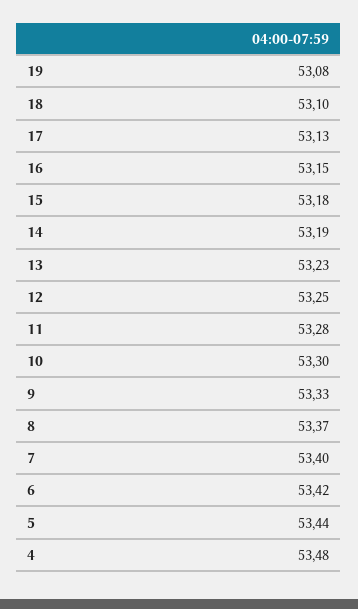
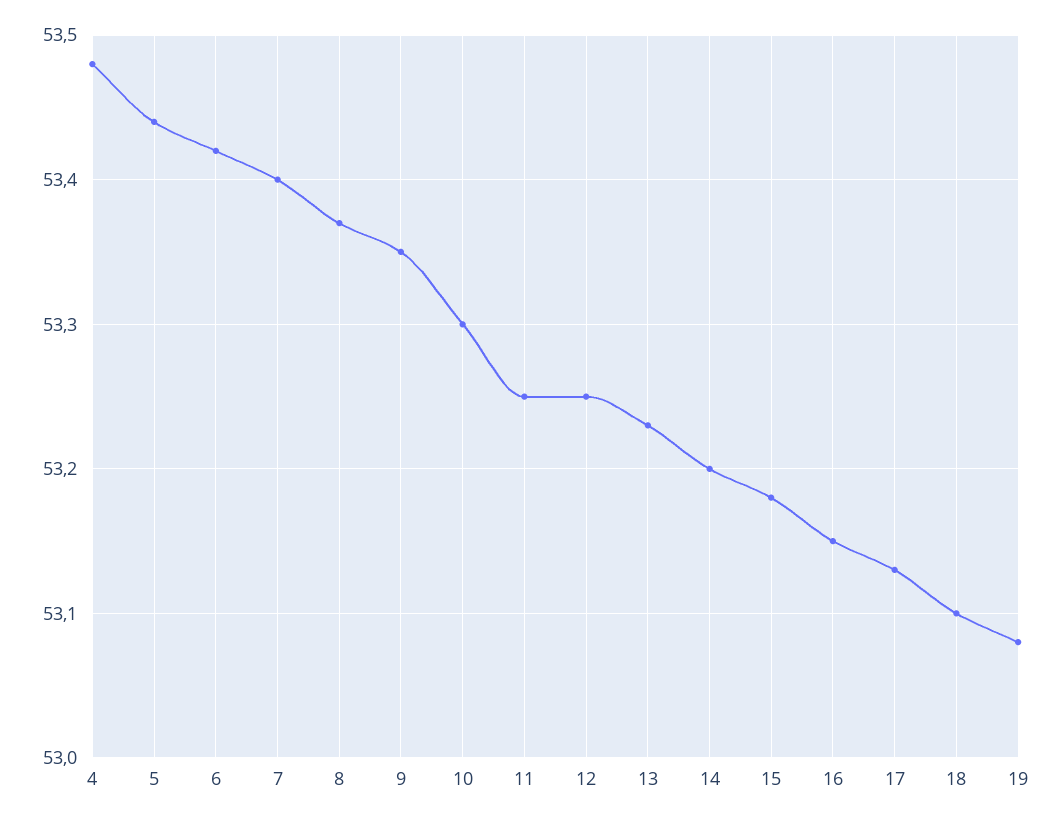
  {
    "19": 53.08,
    "18": 53.1,
    "17": 53.13,
    "16": 53.15,
    "15": 53.18,
-   "14": 53.19,
+   "14": 53.2,
    "13": 53.23,
    "12": 53.25,
-   "11": 53.28,
+   "11": 53.25,
    "10": 53.3,
-   "9": 53.33,
+   "9": 53.35,
    "8": 53.37,
    "7": 53.4,
    "6": 53.42,
    "5": 53.44,
    "4": 53.48
  }

